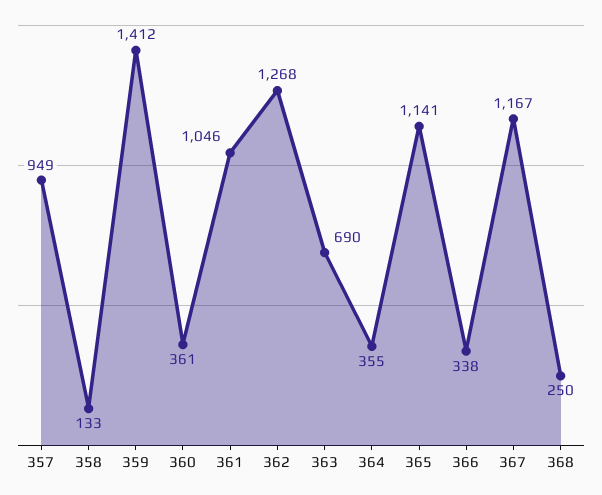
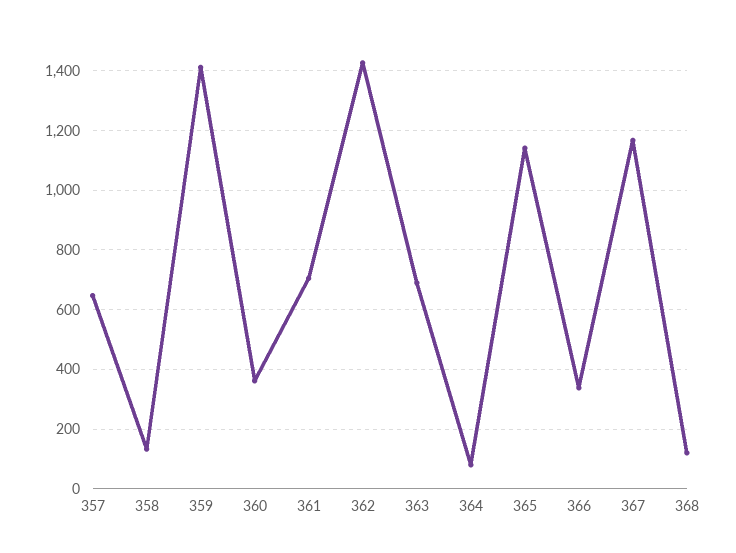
  {
-   "357": 949,
+   "357": 650,
    "358": 133,
    "359": 1412,
    "360": 361,
-   "361": 1046,
+   "361": 700,
-   "362": 1268,
+   "362": 1425,
    "363": 690,
-   "364": 355,
+   "364": 75,
    "365": 1141,
    "366": 338,
    "367": 1167,
-   "368": 250
+   "368": 125
  }

